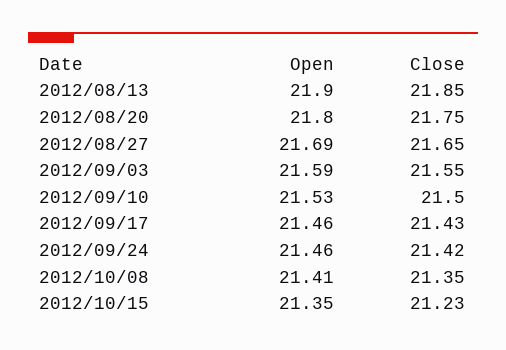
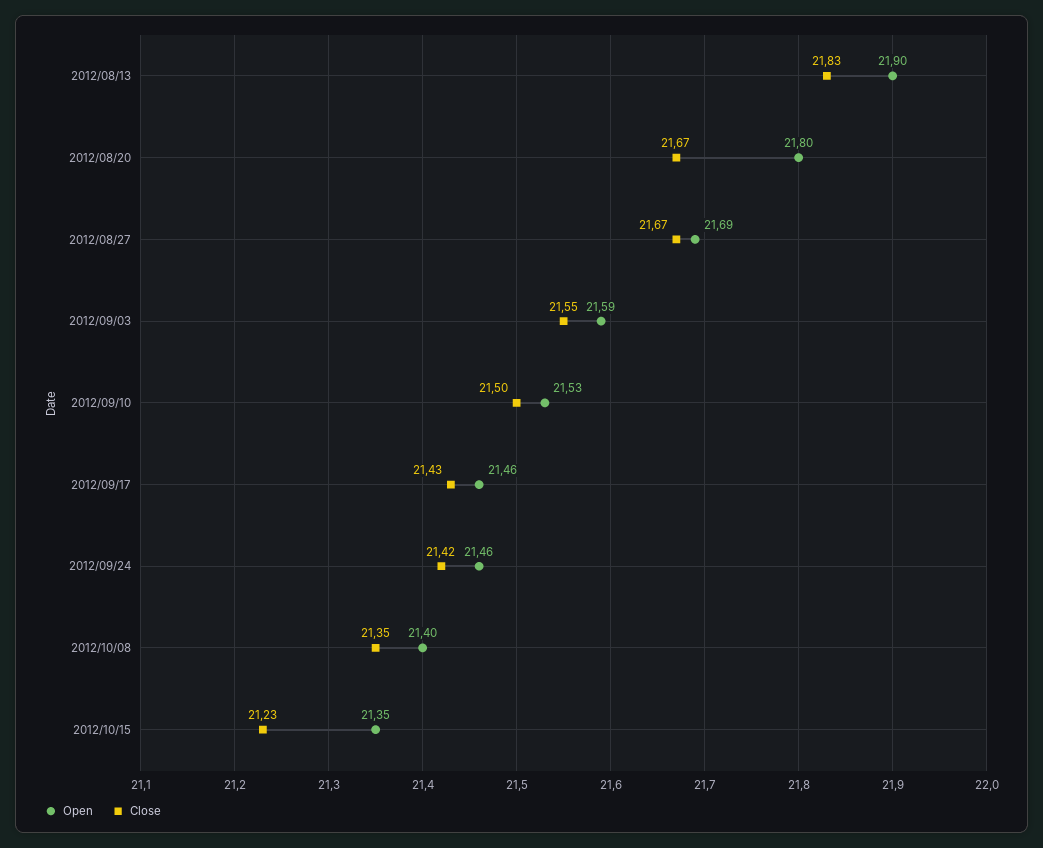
  {
    "Open": {
      "2012/08/13": 21.9,
      "2012/08/20": 21.8,
      "2012/08/27": 21.69,
      "2012/09/03": 21.59,
      "2012/09/10": 21.53,
      "2012/09/17": 21.46,
      "2012/09/24": 21.46,
-     "2012/10/08": 21.41,
+     "2012/10/08": 21.4,
      "2012/10/15": 21.35
    },
    "Close": {
-     "2012/08/13": 21.85,
+     "2012/08/13": 21.83,
-     "2012/08/20": 21.75,
+     "2012/08/20": 21.67,
-     "2012/08/27": 21.65,
+     "2012/08/27": 21.67,
      "2012/09/03": 21.55,
      "2012/09/10": 21.5,
      "2012/09/17": 21.43,
      "2012/09/24": 21.42,
      "2012/10/08": 21.35,
      "2012/10/15": 21.23
    }
  }

